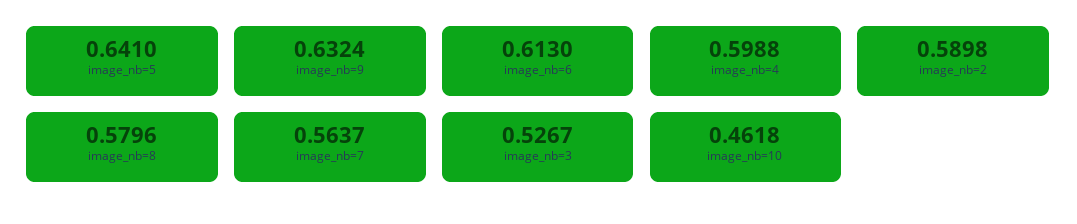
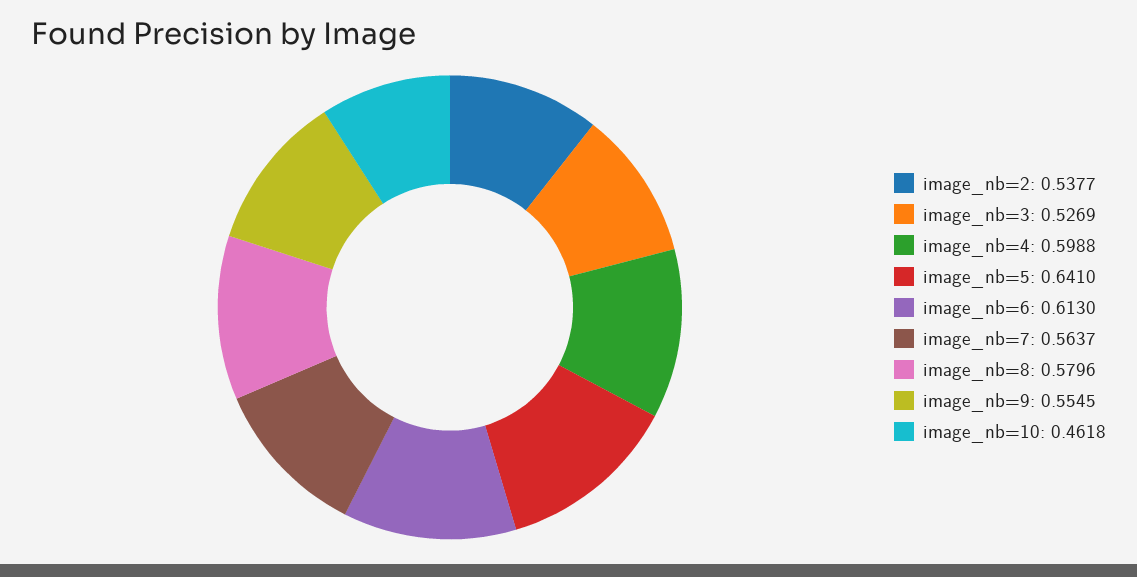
  {
    "image_nb=5": 0.641,
-   "image_nb=9": 0.6324,
+   "image_nb=9": 0.5545,
    "image_nb=6": 0.613,
    "image_nb=4": 0.5988,
-   "image_nb=2": 0.5898,
+   "image_nb=2": 0.5377,
    "image_nb=8": 0.5796,
    "image_nb=7": 0.5637,
-   "image_nb=3": 0.5267,
+   "image_nb=3": 0.5269,
    "image_nb=10": 0.4618
  }

